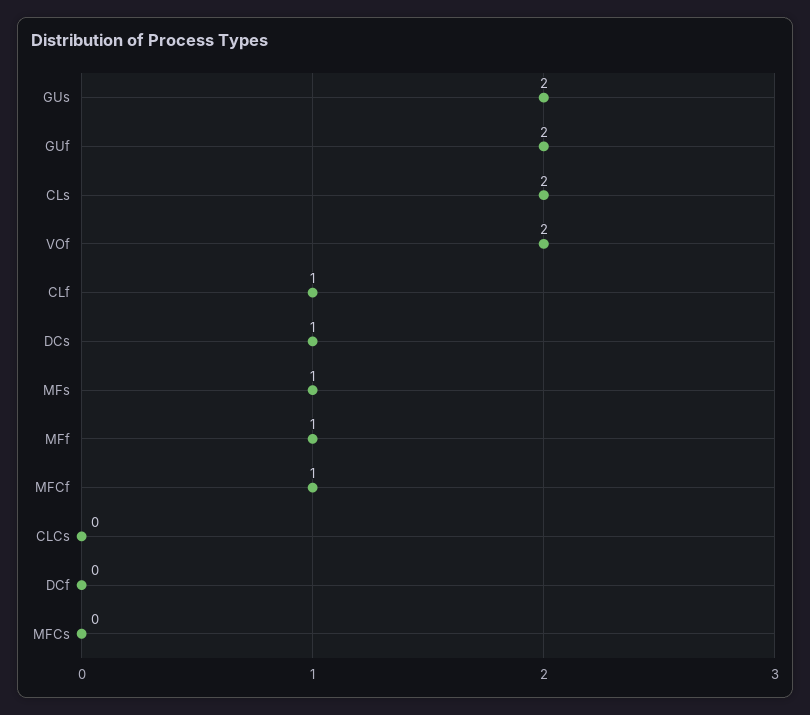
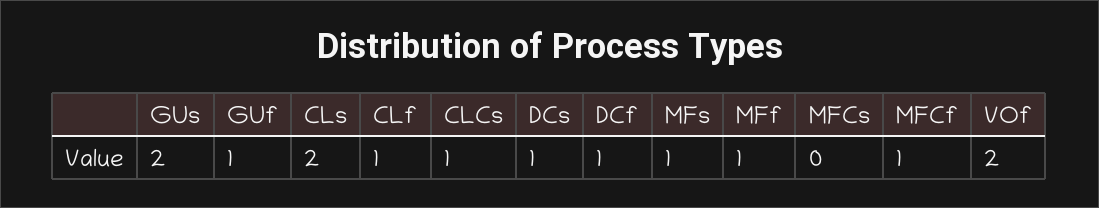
  {
    "GUs": 2,
-   "GUf": 2,
+   "GUf": 1,
    "CLs": 2,
    "VOf": 2,
    "CLf": 1,
    "DCs": 1,
    "MFs": 1,
    "MFf": 1,
    "MFCf": 1,
-   "CLCs": 0,
+   "CLCs": 1,
-   "DCf": 0,
+   "DCf": 1,
    "MFCs": 0
  }

